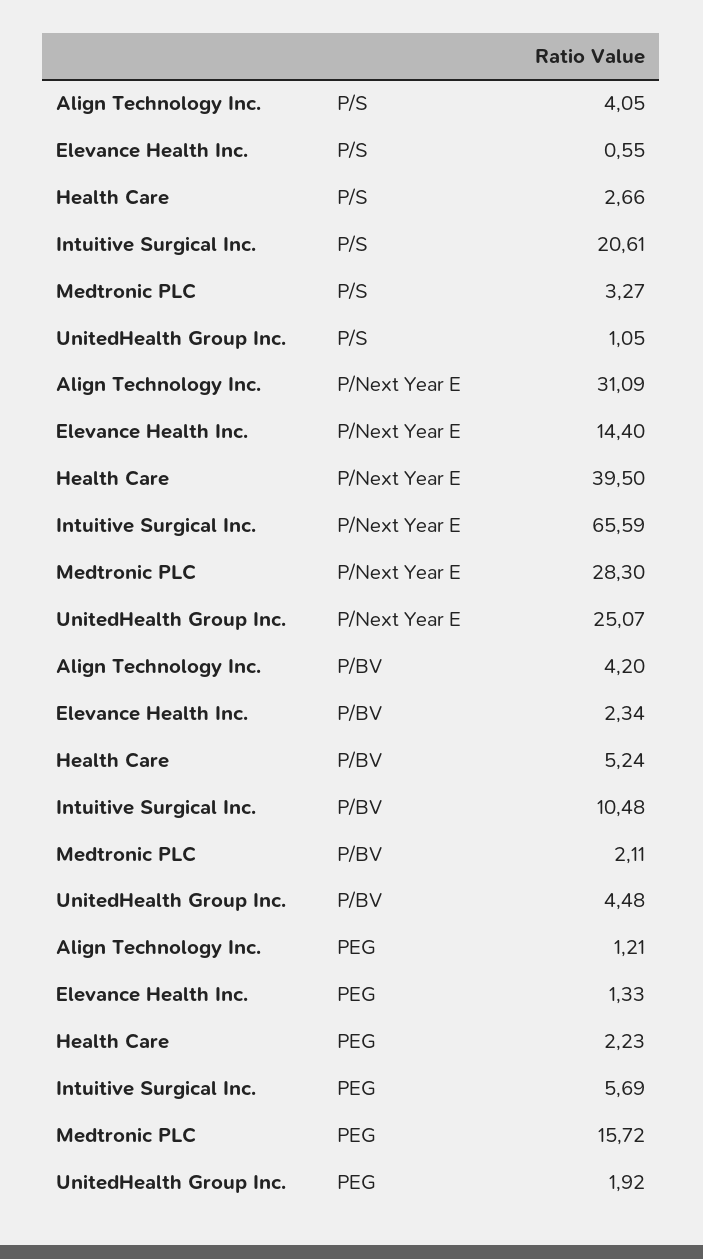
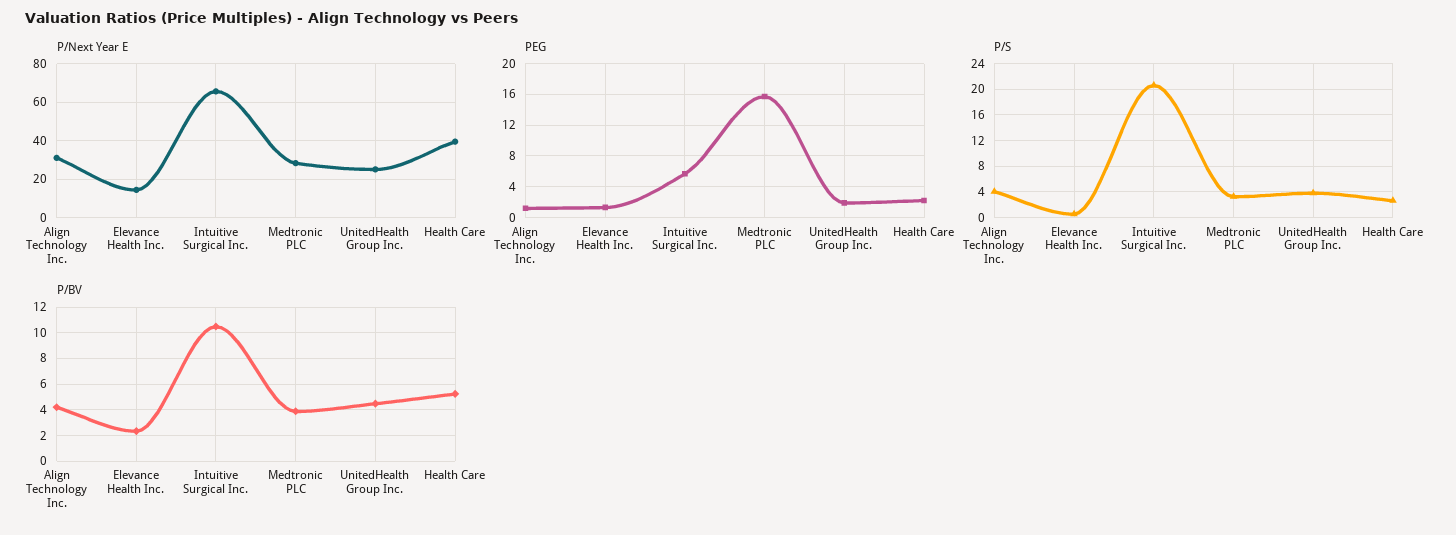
  {
    "P/S": {
      "Align Technology Inc.": 4.05,
      "Elevance Health Inc.": 0.55,
      "Health Care": 2.66,
      "Intuitive Surgical Inc.": 20.61,
      "Medtronic PLC": 3.27,
-     "UnitedHealth Group Inc.": 1.05
+     "UnitedHealth Group Inc.": 4
    },
    "P/Next Year E": {
      "Align Technology Inc.": 31.09,
      "Elevance Health Inc.": 14.4,
      "Health Care": 39.5,
      "Intuitive Surgical Inc.": 65.59,
      "Medtronic PLC": 28.3,
      "UnitedHealth Group Inc.": 25.07
    },
    "P/BV": {
      "Align Technology Inc.": 4.2,
      "Elevance Health Inc.": 2.34,
      "Health Care": 5.24,
      "Intuitive Surgical Inc.": 10.48,
-     "Medtronic PLC": 2.11,
+     "Medtronic PLC": 4,
      "UnitedHealth Group Inc.": 4.48
    },
    "PEG": {
      "Align Technology Inc.": 1.21,
      "Elevance Health Inc.": 1.33,
      "Health Care": 2.23,
      "Intuitive Surgical Inc.": 5.69,
      "Medtronic PLC": 15.72,
      "UnitedHealth Group Inc.": 1.92
    }
  }

